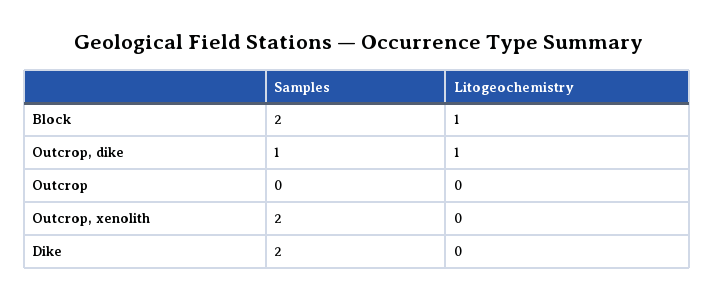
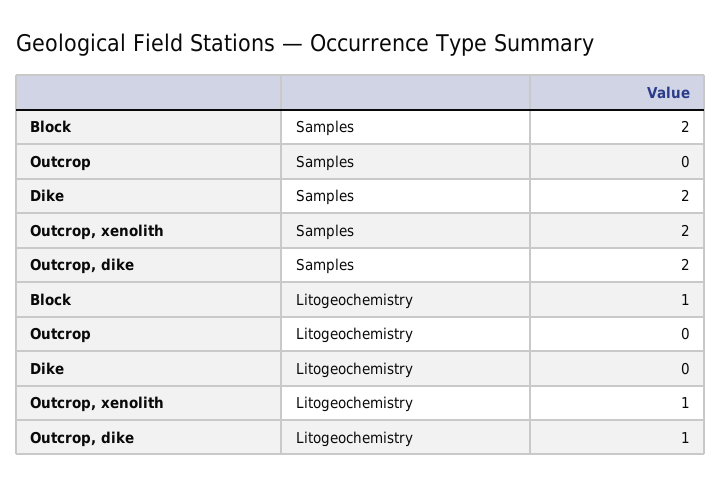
  {
    "Samples": {
      "Block": 2,
-     "Outcrop, dike": 1,
+     "Outcrop, dike": 2,
      "Outcrop": 0,
      "Outcrop, xenolith": 2,
      "Dike": 2
    },
    "Litogeochemistry": {
      "Block": 1,
      "Outcrop, dike": 1,
      "Outcrop": 0,
-     "Outcrop, xenolith": 0,
+     "Outcrop, xenolith": 1,
      "Dike": 0
    }
  }

